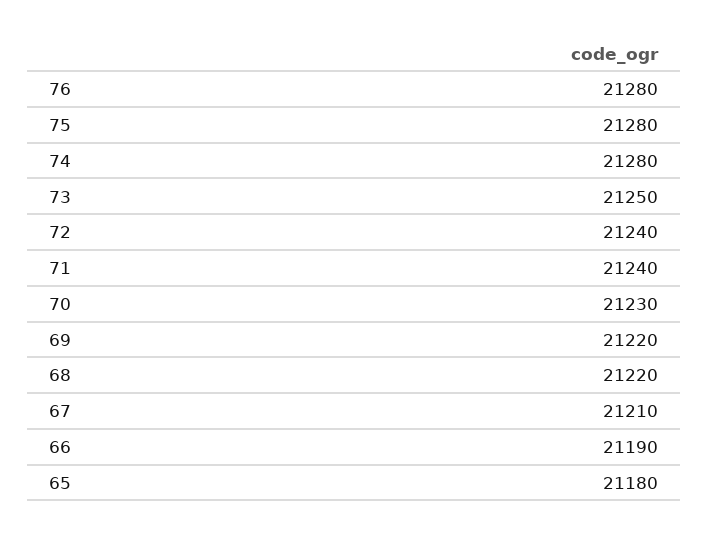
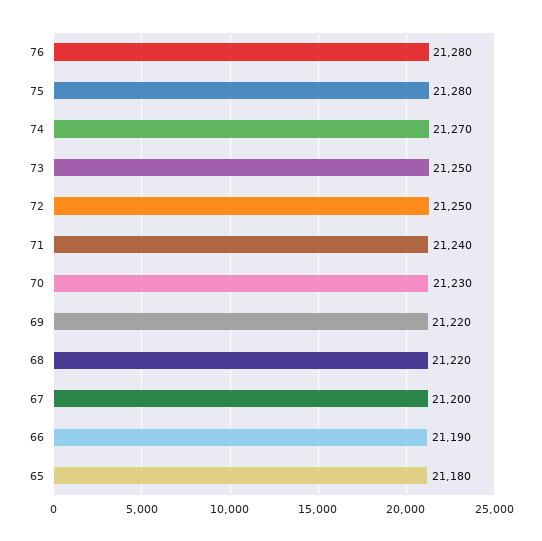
  {
    "76": 21280,
    "75": 21280,
-   "74": 21280,
+   "74": 21270,
    "73": 21250,
-   "72": 21240,
+   "72": 21250,
    "71": 21240,
    "70": 21230,
    "69": 21220,
    "68": 21220,
-   "67": 21210,
+   "67": 21200,
    "66": 21190,
    "65": 21180
  }

